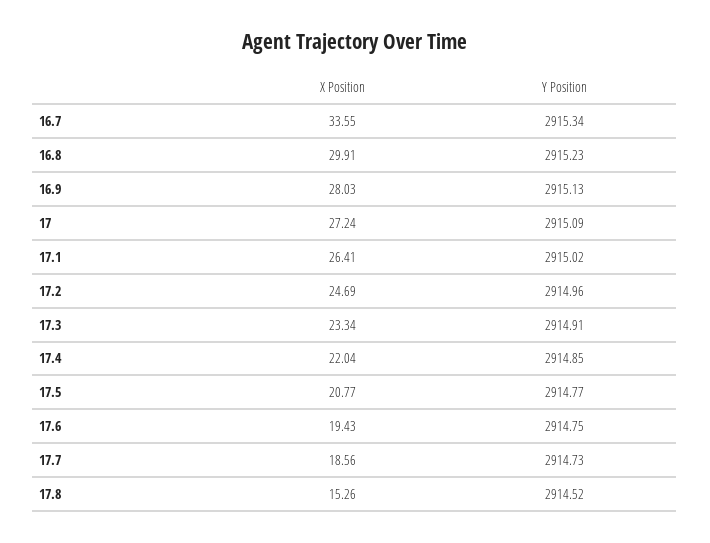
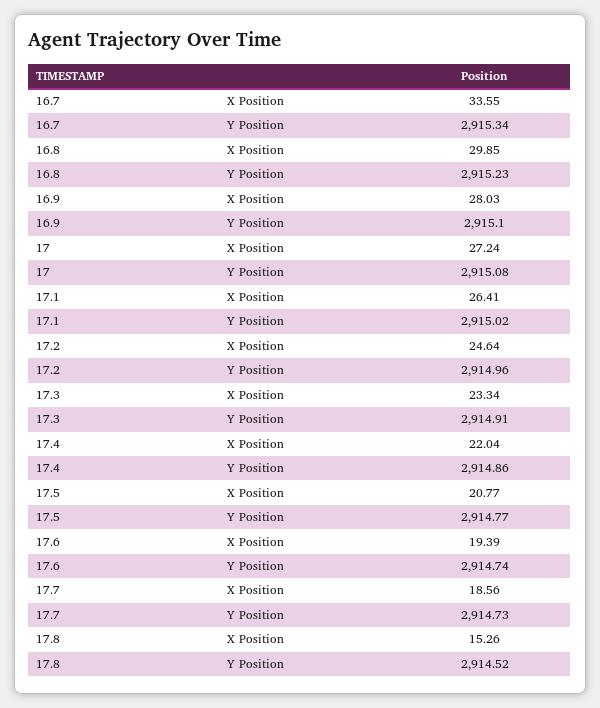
  {
    "X Position": {
      "16.7": 33.55,
-     "16.8": 29.91,
+     "16.8": 29.85,
      "16.9": 28.03,
      "17": 27.24,
      "17.1": 26.41,
-     "17.2": 24.69,
+     "17.2": 24.64,
      "17.3": 23.34,
      "17.4": 22.04,
      "17.5": 20.77,
-     "17.6": 19.43,
+     "17.6": 19.39,
      "17.7": 18.56,
      "17.8": 15.26
    },
    "Y Position": {
      "16.7": 2915.34,
      "16.8": 2915.23,
-     "16.9": 2915.13,
+     "16.9": 2915.1,
-     "17": 2915.09,
+     "17": 2915.08,
      "17.1": 2915.02,
      "17.2": 2914.96,
      "17.3": 2914.91,
-     "17.4": 2914.85,
+     "17.4": 2914.86,
      "17.5": 2914.77,
-     "17.6": 2914.75,
+     "17.6": 2914.74,
      "17.7": 2914.73,
      "17.8": 2914.52
    }
  }

